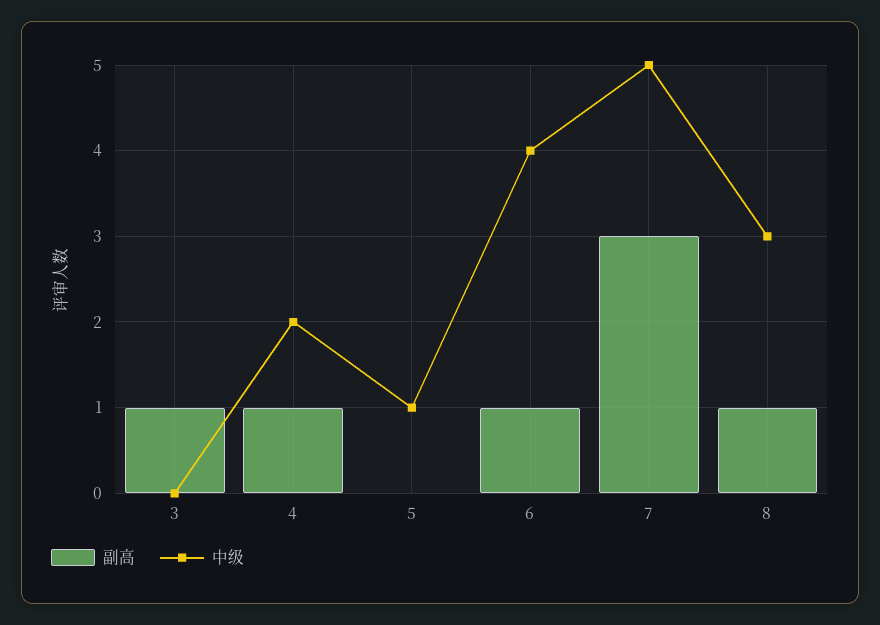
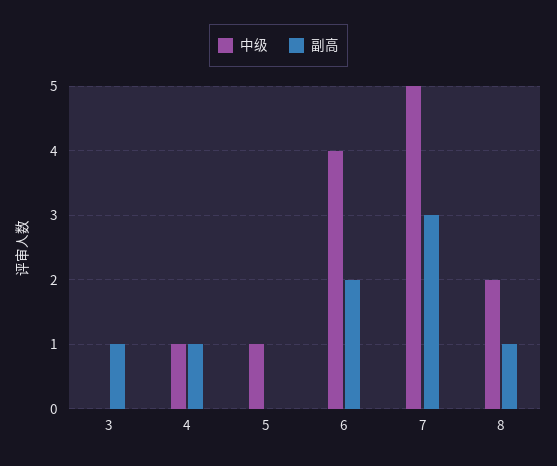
  {
    "副高": {
      "3": 1,
      "4": 1,
      "5": 0,
-     "6": 1,
+     "6": 2,
      "7": 3,
      "8": 1
    },
    "中级": {
      "3": 0,
-     "4": 2,
+     "4": 1,
      "5": 1,
      "6": 4,
      "7": 5,
-     "8": 3
+     "8": 2
    }
  }

